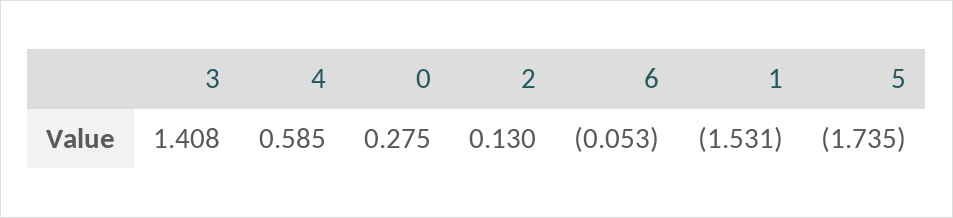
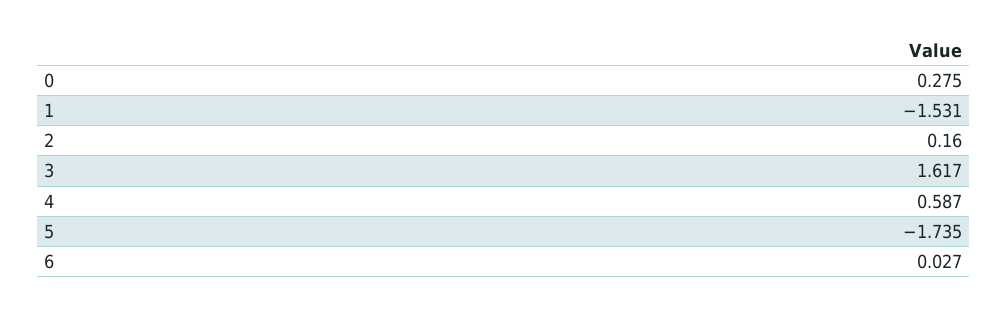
  {
-   "3": 1.408,
+   "3": 1.617,
-   "4": 0.585,
+   "4": 0.587,
    "0": 0.275,
-   "2": 0.13,
+   "2": 0.16,
-   "6": -0.053,
+   "6": 0.027,
    "1": -1.531,
    "5": -1.735
  }

